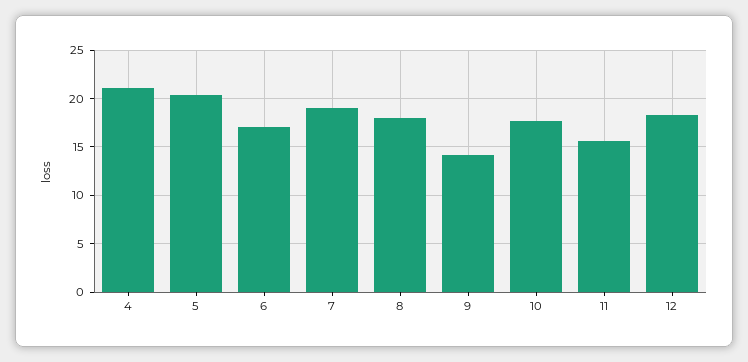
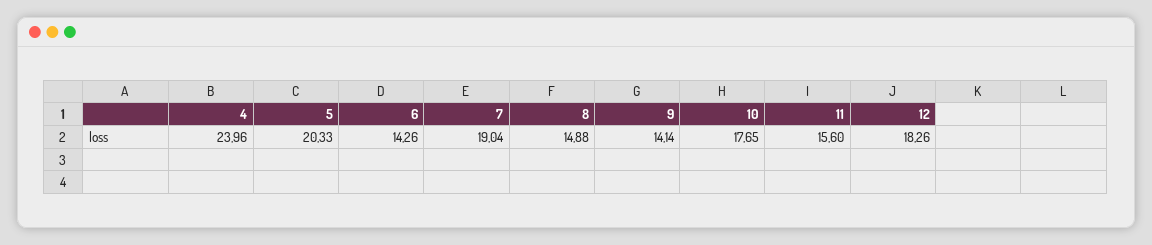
  {
-   "4": 21,
+   "4": 23.96,
    "5": 20.33,
-   "6": 17,
+   "6": 14.26,
    "7": 19.04,
-   "8": 18,
+   "8": 14.88,
    "9": 14.14,
    "10": 17.65,
    "11": 15.6,
    "12": 18.26
  }

